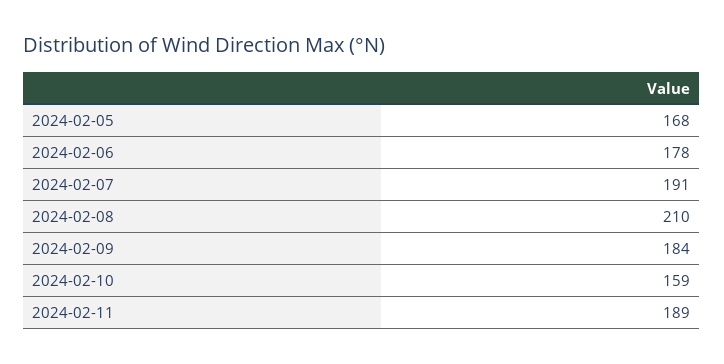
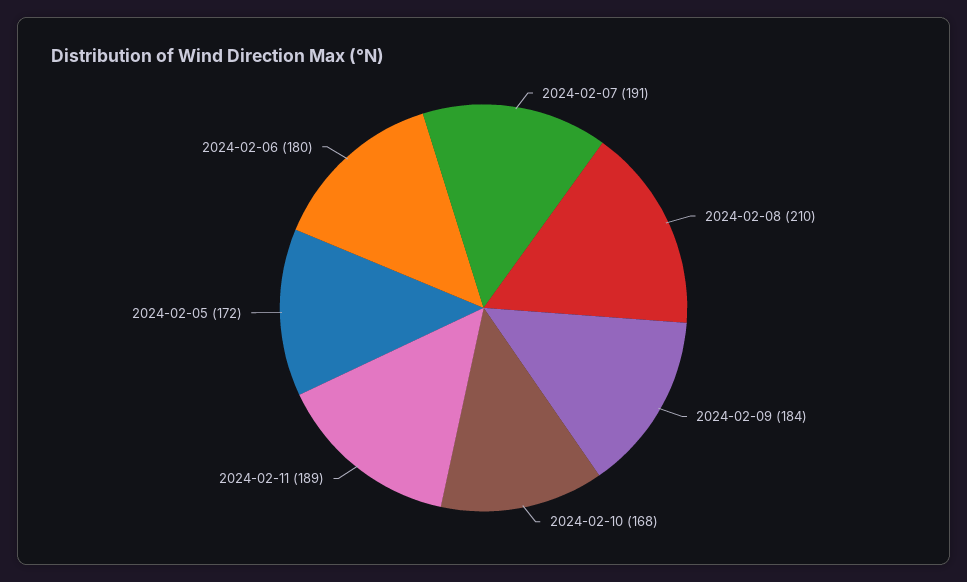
  {
-   "2024-02-05": 168,
+   "2024-02-05": 172,
-   "2024-02-06": 178,
+   "2024-02-06": 180,
    "2024-02-07": 191,
    "2024-02-08": 210,
    "2024-02-09": 184,
-   "2024-02-10": 159,
+   "2024-02-10": 168,
    "2024-02-11": 189
  }

